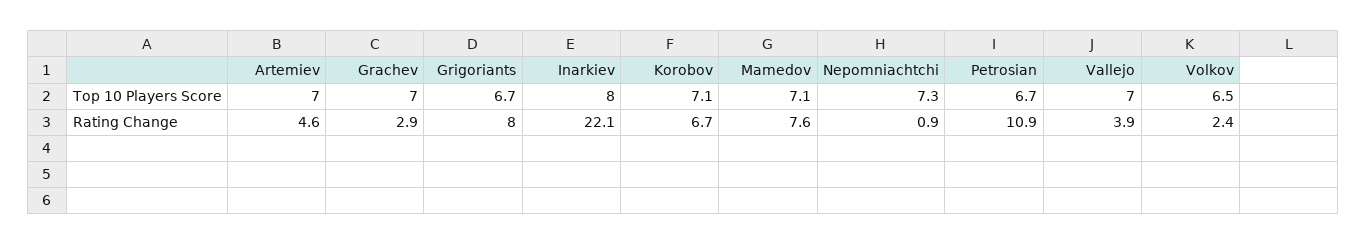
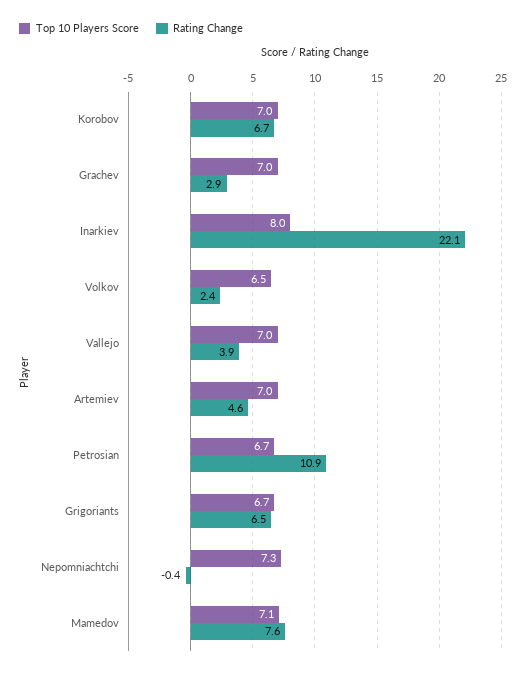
  {
    "Top 10 Players Score": {
      "Artemiev": 7,
      "Grachev": 7,
      "Grigoriants": 6.7,
      "Inarkiev": 8,
-     "Korobov": 7.1,
+     "Korobov": 7,
      "Mamedov": 7.1,
      "Nepomniachtchi": 7.3,
      "Petrosian": 6.7,
      "Vallejo": 7,
      "Volkov": 6.5
    },
    "Rating Change": {
      "Artemiev": 4.6,
      "Grachev": 2.9,
-     "Grigoriants": 8,
+     "Grigoriants": 6.5,
      "Inarkiev": 22.1,
      "Korobov": 6.7,
      "Mamedov": 7.6,
-     "Nepomniachtchi": 0.9,
+     "Nepomniachtchi": -0.4,
      "Petrosian": 10.9,
      "Vallejo": 3.9,
      "Volkov": 2.4
    }
  }

